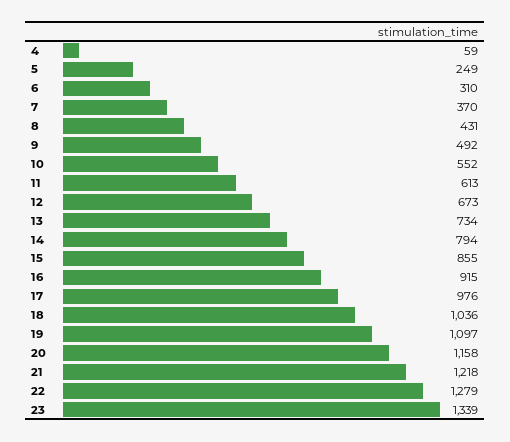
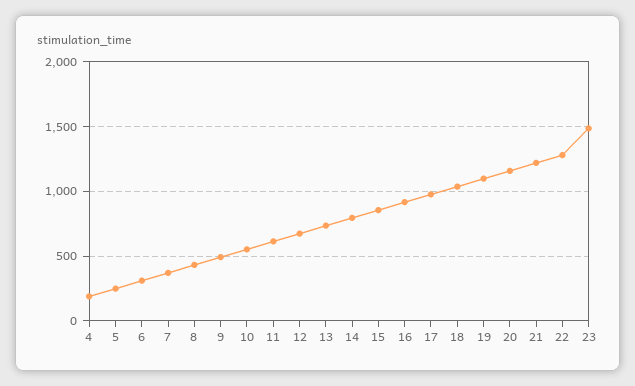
  {
-   "4": 59,
+   "4": 200,
    "5": 249,
    "6": 310,
    "7": 370,
    "8": 431,
    "9": 492,
    "10": 552,
    "11": 613,
    "12": 673,
    "13": 734,
    "14": 794,
    "15": 855,
    "16": 915,
    "17": 976,
    "18": 1036,
    "19": 1097,
    "20": 1158,
    "21": 1218,
    "22": 1279,
-   "23": 1339
+   "23": 1500
  }

